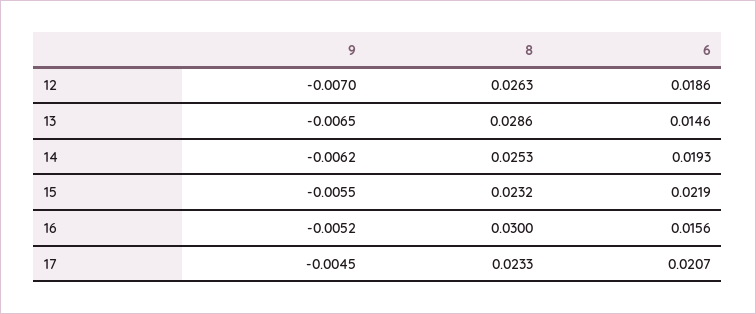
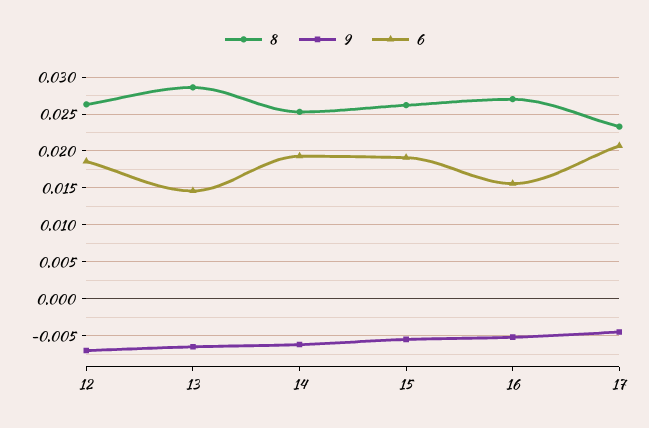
  {
    "9": {
      "12": -0.007,
      "13": -0.0065,
      "14": -0.0062,
      "15": -0.0055,
      "16": -0.0052,
      "17": -0.0045
    },
    "8": {
      "12": 0.0263,
      "13": 0.0286,
      "14": 0.0253,
-     "15": 0.0232,
+     "15": 0.026,
-     "16": 0.03,
+     "16": 0.027,
      "17": 0.0233
    },
    "6": {
      "12": 0.0186,
      "13": 0.0146,
      "14": 0.0193,
-     "15": 0.0219,
+     "15": 0.019,
      "16": 0.0156,
      "17": 0.0207
    }
  }

